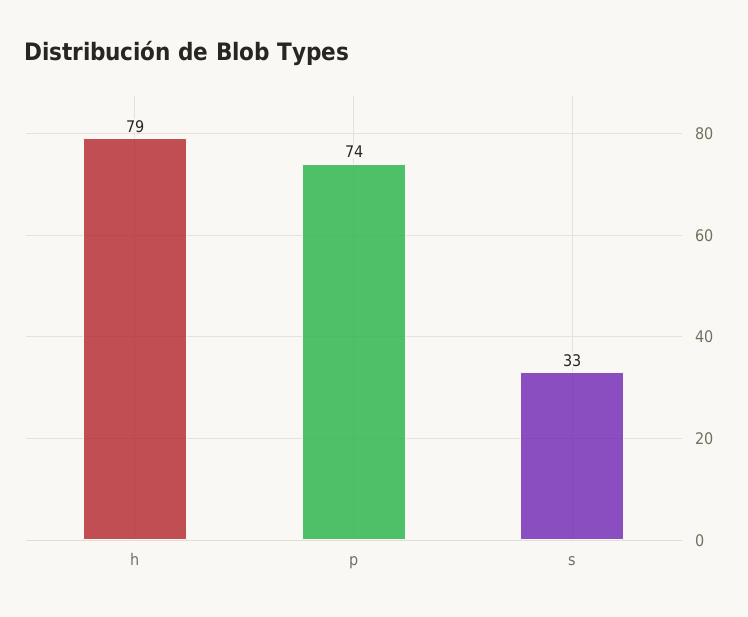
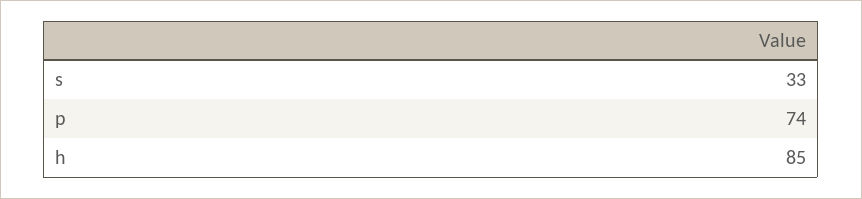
  {
-   "h": 79,
+   "h": 85,
    "p": 74,
    "s": 33
  }

